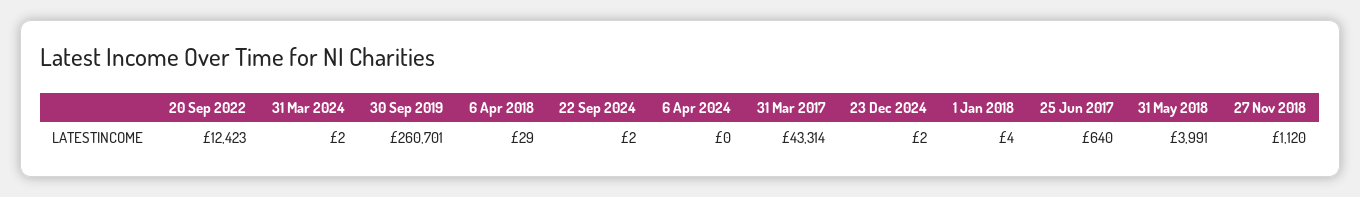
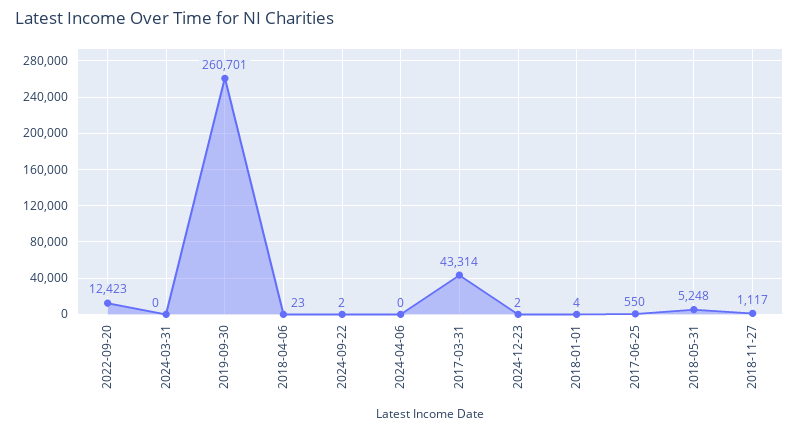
  {
    "20 Sep 2022": 12423,
-   "31 Mar 2024": 2,
+   "31 Mar 2024": 0,
    "30 Sep 2019": 260701,
-   "6 Apr 2018": 29,
+   "6 Apr 2018": 23,
    "22 Sep 2024": 2,
    "6 Apr 2024": 0,
    "31 Mar 2017": 43314,
    "23 Dec 2024": 2,
    "1 Jan 2018": 4,
-   "25 Jun 2017": 640,
+   "25 Jun 2017": 550,
-   "31 May 2018": 3991,
+   "31 May 2018": 5248,
-   "27 Nov 2018": 1120
+   "27 Nov 2018": 1117
  }

